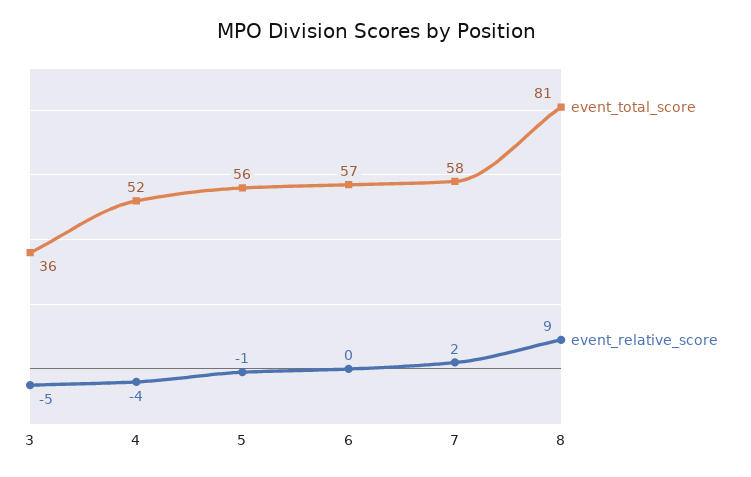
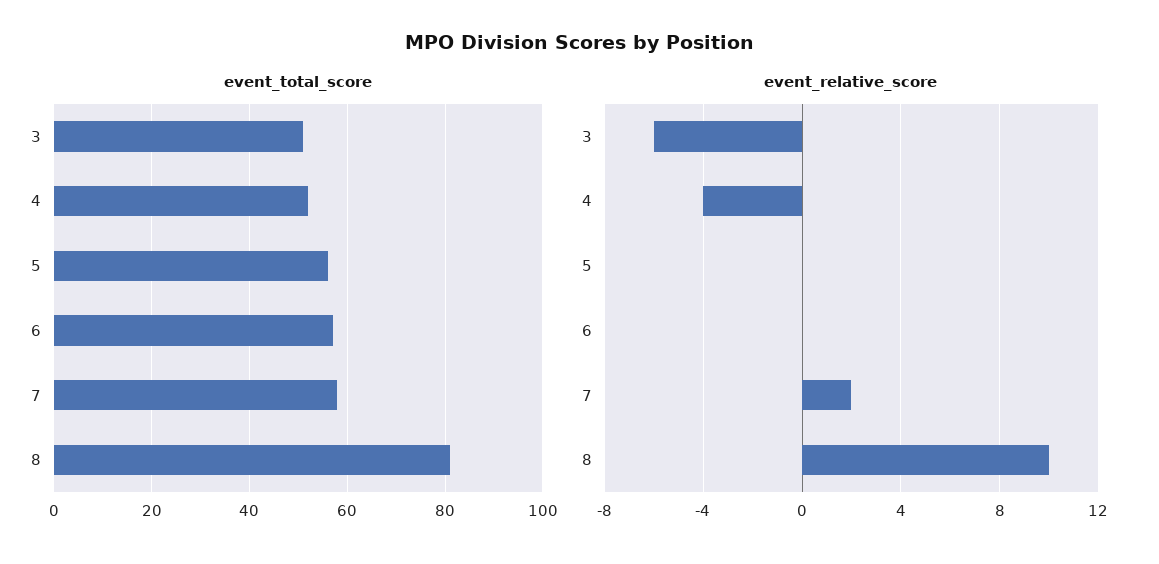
  {
    "event_total_score": {
-     "3": 36,
+     "3": 50,
      "4": 52,
      "5": 56,
      "6": 57,
      "7": 58,
      "8": 81
    },
    "event_relative_score": {
-     "3": -5,
+     "3": -6,
      "4": -4,
-     "5": -1,
+     "5": 0,
      "6": 0,
      "7": 2,
-     "8": 9
+     "8": 10
    }
  }

